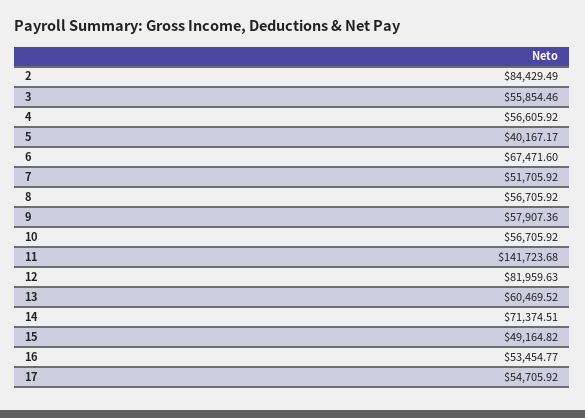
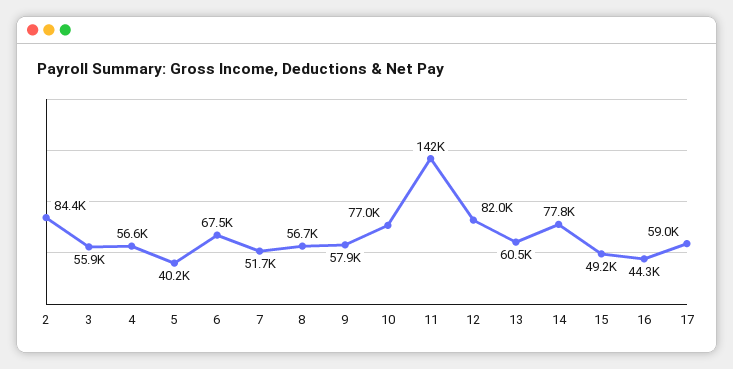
  {
    "2": 84429.49,
    "3": 55854.46,
    "4": 56605.92,
    "5": 40167.17,
    "6": 67471.6,
    "7": 51705.92,
    "8": 56705.92,
    "9": 57907.36,
-   "10": 56705.92,
+   "10": 77000,
    "11": 141723.68,
    "12": 81959.63,
    "13": 60469.52,
-   "14": 71374.51,
+   "14": 77800,
    "15": 49164.82,
-   "16": 53454.77,
+   "16": 44300,
-   "17": 54705.92
+   "17": 59000
  }

